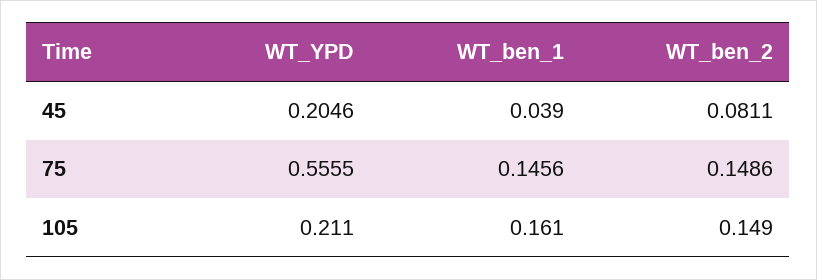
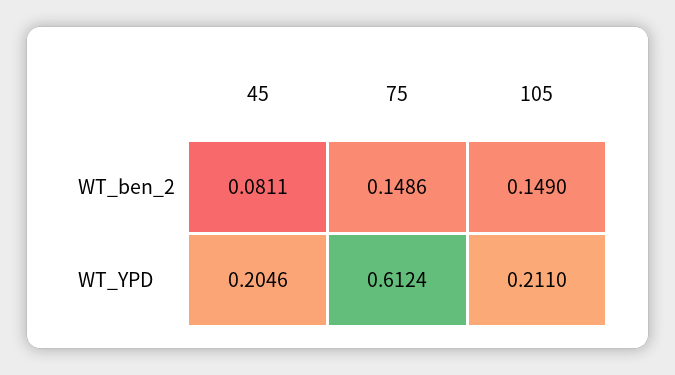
  {
    "WT_YPD": {
      "45": 0.2046,
-     "75": 0.5555,
+     "75": 0.6124,
      "105": 0.211
    },
-   "WT_ben_1": {
-     "45": 0.039,
-     "75": 0.1456,
-     "105": 0.161
-   },
    "WT_ben_2": {
      "45": 0.0811,
      "75": 0.1486,
      "105": 0.149
    }
  }

